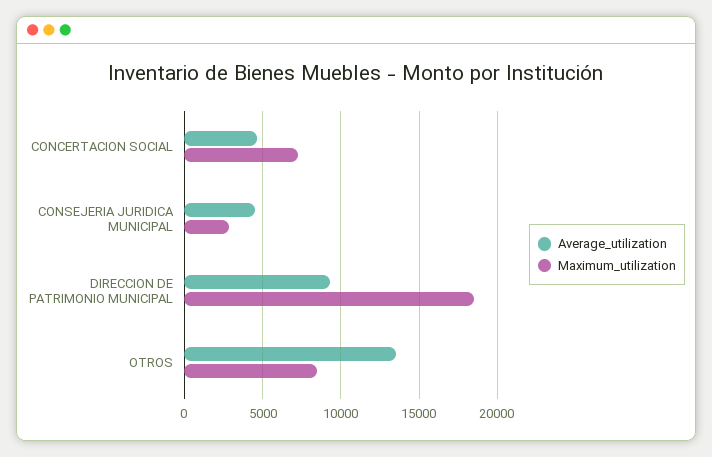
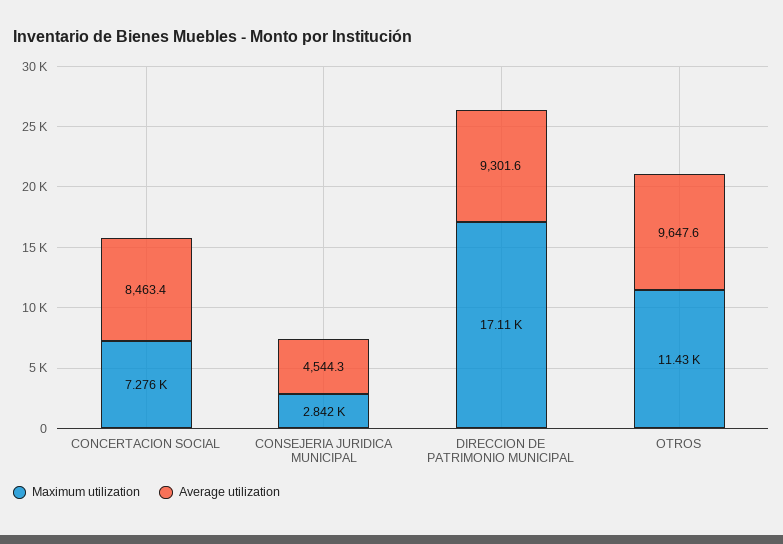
  {
    "Average_utilization": {
-     "CONCERTACION SOCIAL": 4500,
+     "CONCERTACION SOCIAL": 8463.4,
      "CONSEJERIA JURIDICA MUNICIPAL": 4544.3,
      "DIRECCION DE PATRIMONIO MUNICIPAL": 9301.6,
-     "OTROS": 13500
+     "OTROS": 9647.6
    },
    "Maximum_utilization": {
      "CONCERTACION SOCIAL": 7276,
      "CONSEJERIA JURIDICA MUNICIPAL": 2842,
-     "DIRECCION DE PATRIMONIO MUNICIPAL": 18500,
+     "DIRECCION DE PATRIMONIO MUNICIPAL": 17110,
-     "OTROS": 8500
+     "OTROS": 11430
    }
  }

